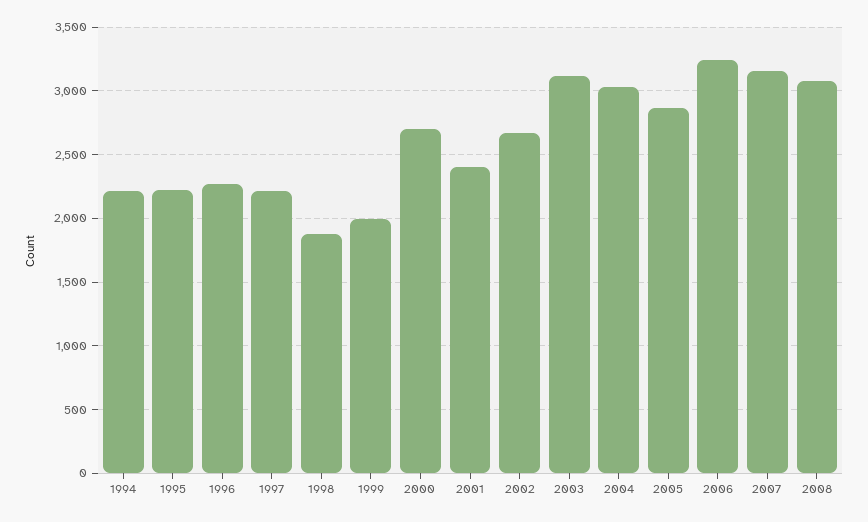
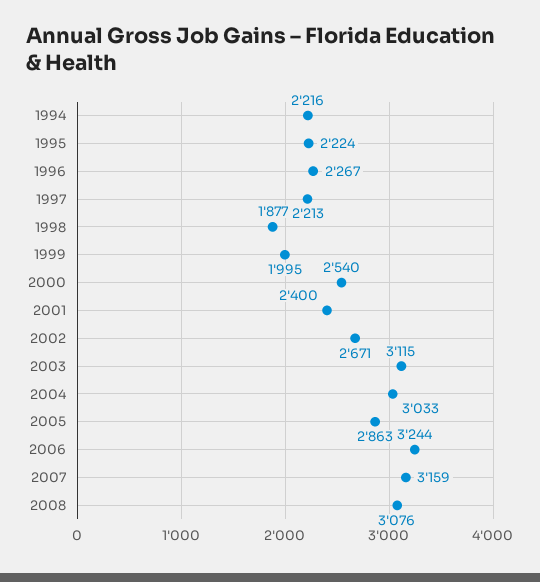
  {
    "1994": 2216,
    "1995": 2224,
    "1996": 2267,
    "1997": 2213,
    "1998": 1877,
    "1999": 1995,
-   "2000": 2700,
+   "2000": 2540,
    "2001": 2400,
    "2002": 2671,
    "2003": 3115,
    "2004": 3033,
    "2005": 2863,
    "2006": 3244,
    "2007": 3159,
    "2008": 3076
  }

